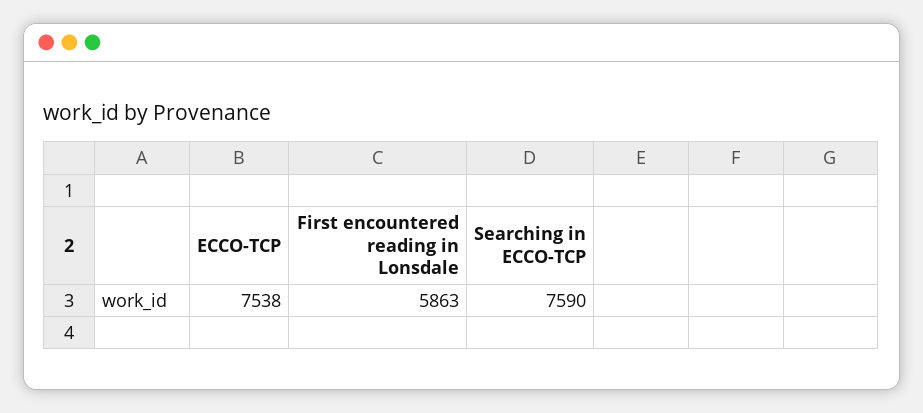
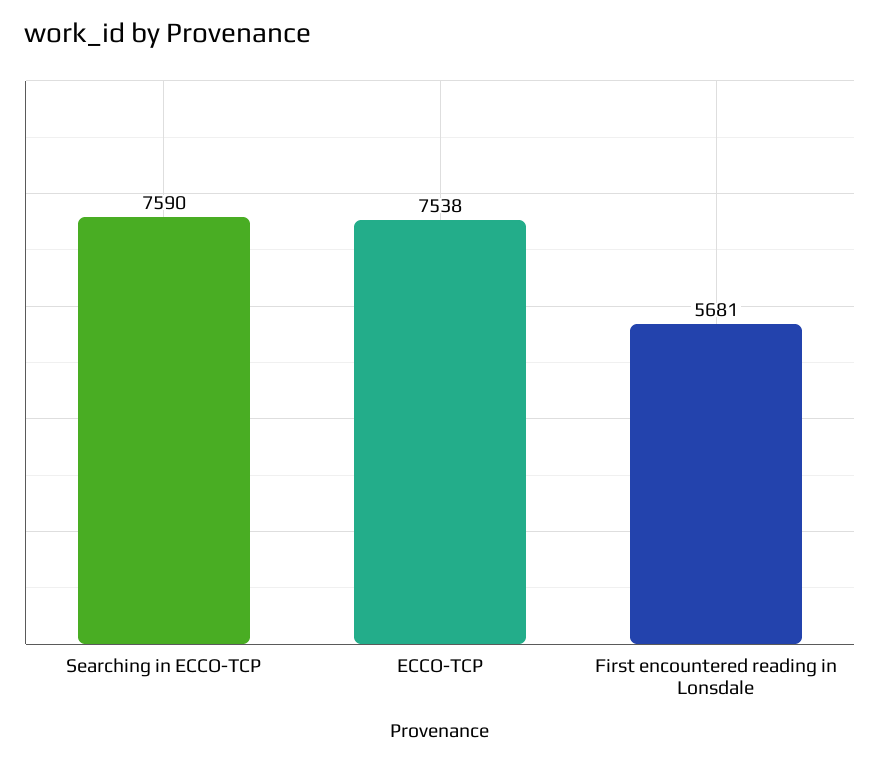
  {
    "ECCO-TCP": 7538,
-   "First encountered reading in Lonsdale": 5863,
+   "First encountered reading in Lonsdale": 5681,
    "Searching in ECCO-TCP": 7590
  }

